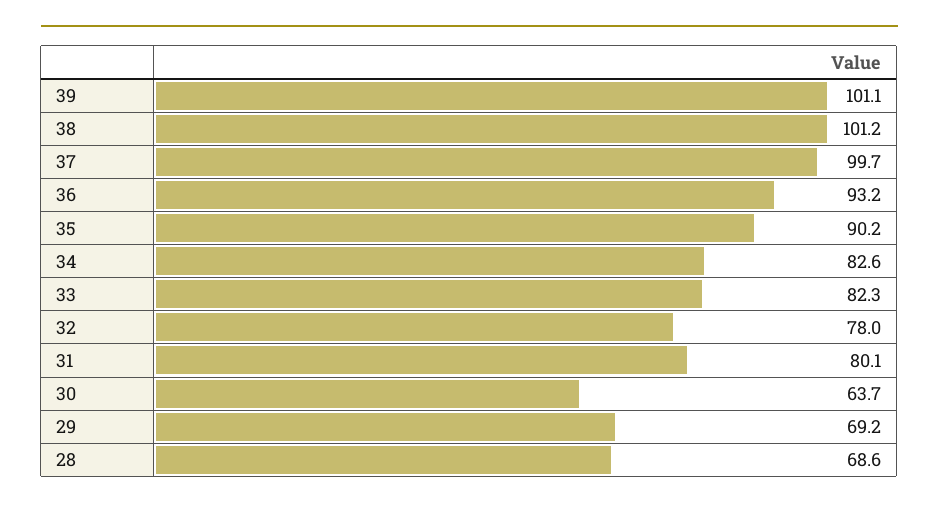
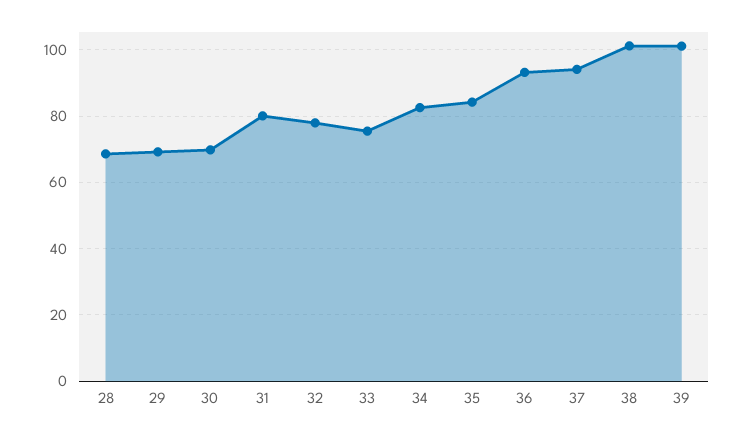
  {
    "39": 101.1,
    "38": 101.2,
-   "37": 99.7,
+   "37": 94,
    "36": 93.2,
-   "35": 90.2,
+   "35": 84,
    "34": 82.6,
-   "33": 82.3,
+   "33": 76,
    "32": 78,
    "31": 80.1,
-   "30": 63.7,
+   "30": 70,
    "29": 69.2,
    "28": 68.6
  }

